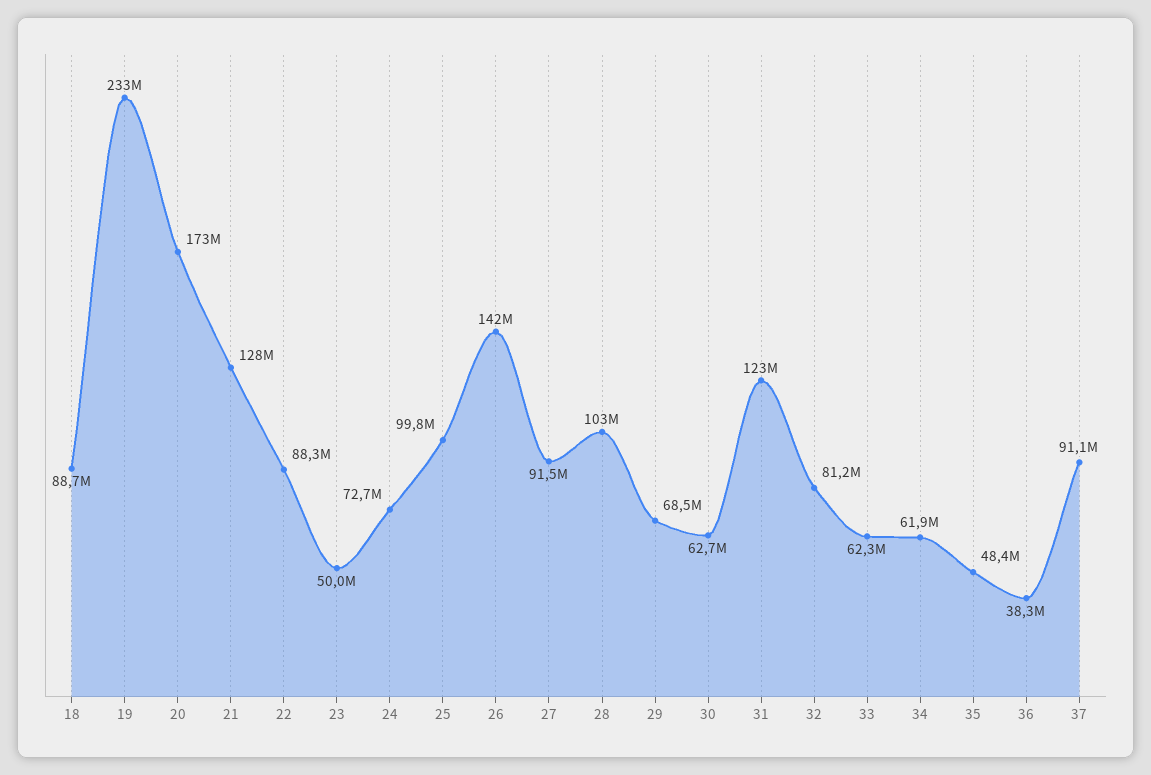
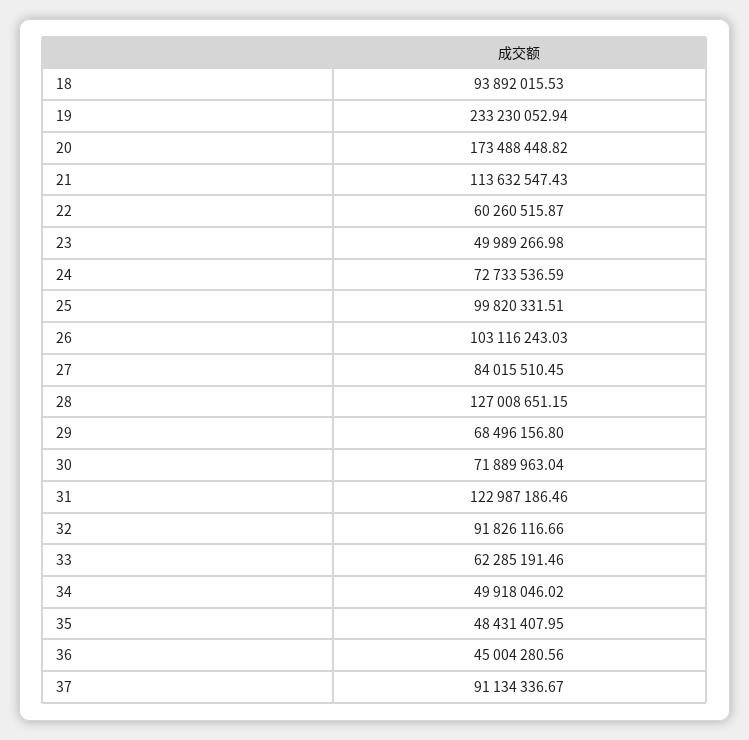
  {
-   "18": 88700000,
+   "18": 93892015.53,
    "19": 233230052.94,
    "20": 173488448.82,
-   "21": 128000000,
+   "21": 113632547.43,
-   "22": 88300000,
+   "22": 60260515.87,
    "23": 49989266.98,
    "24": 72733536.59,
    "25": 99820331.51,
-   "26": 142000000,
+   "26": 103116243.03,
-   "27": 91500000,
+   "27": 84015510.45,
-   "28": 103000000,
+   "28": 127008651.15,
    "29": 68496156.8,
-   "30": 62700000,
+   "30": 71889963.04,
    "31": 122987186.46,
-   "32": 81200000,
+   "32": 91826116.66,
    "33": 62285191.46,
-   "34": 61900000,
+   "34": 49918046.02,
    "35": 48431407.95,
-   "36": 38300000,
+   "36": 45004280.56,
    "37": 91134336.67
  }

